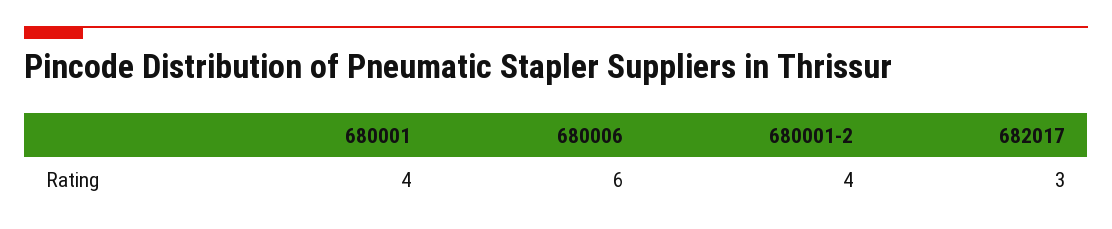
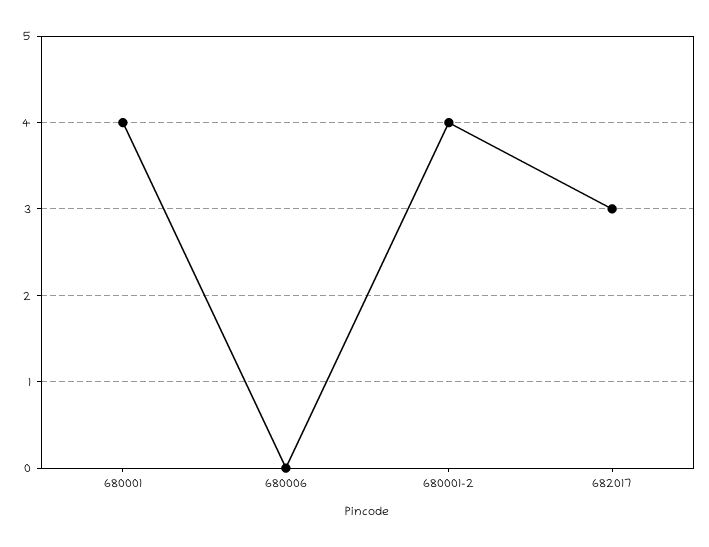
  {
    "680001": 4,
-   "680006": 6,
+   "680006": 0,
    "680001-2": 4,
    "682017": 3
  }

